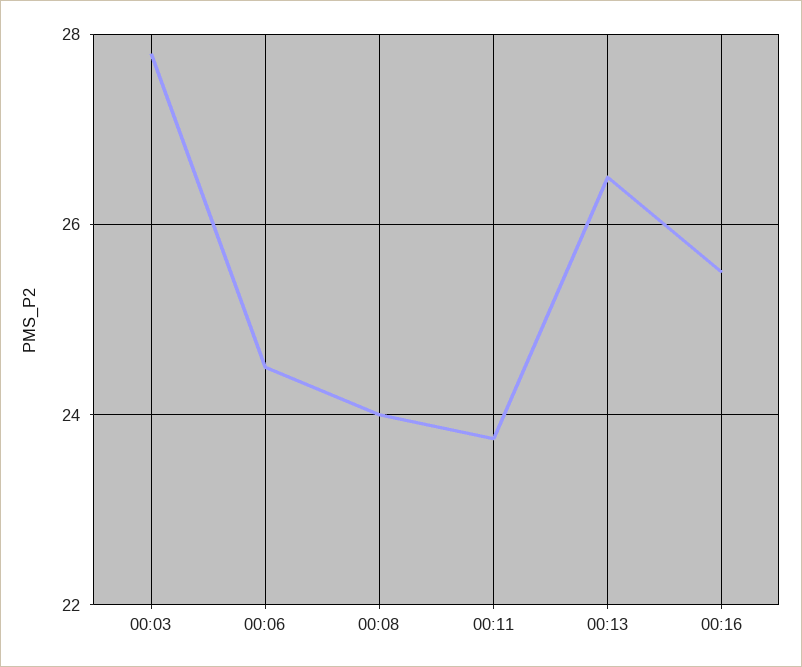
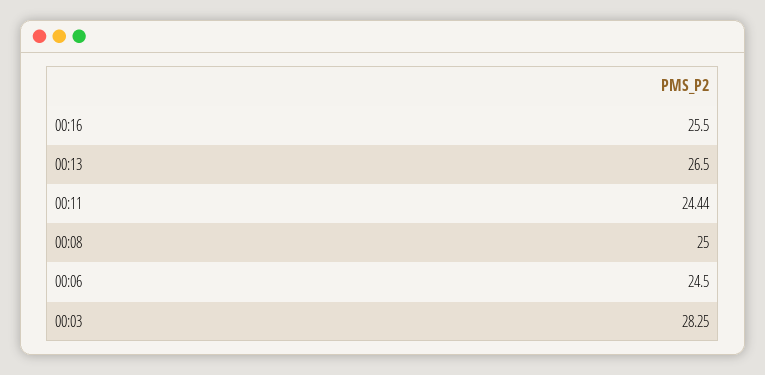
  {
-   "00:03": 27.8,
+   "00:03": 28.25,
    "00:06": 24.5,
-   "00:08": 24,
+   "00:08": 25,
-   "00:11": 23.8,
+   "00:11": 24.44,
    "00:13": 26.5,
    "00:16": 25.5
  }

